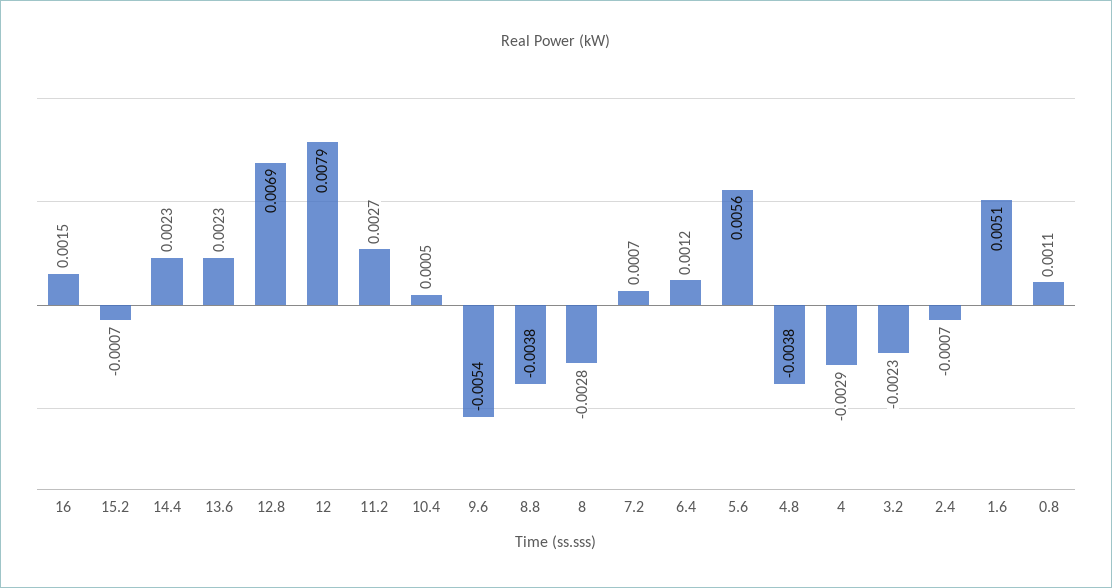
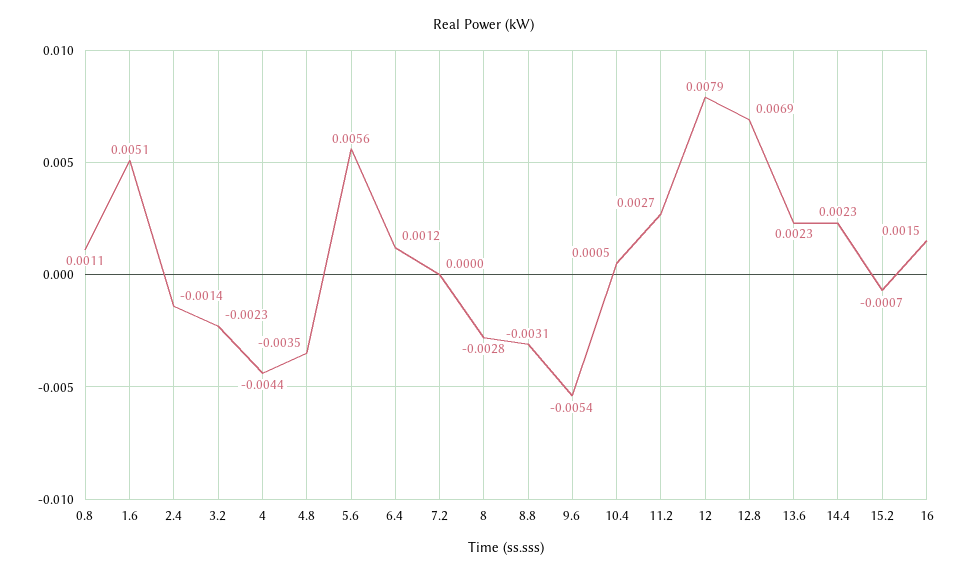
  {
    "16": 0.0015,
    "15.2": -0.0007,
    "14.4": 0.0023,
    "13.6": 0.0023,
    "12.8": 0.0069,
    "12": 0.0079,
    "11.2": 0.0027,
    "10.4": 0.0005,
    "9.6": -0.0054,
-   "8.8": -0.0038,
+   "8.8": -0.0031,
    "8": -0.0028,
-   "7.2": 0.0007,
+   "7.2": 0,
    "6.4": 0.0012,
    "5.6": 0.0056,
-   "4.8": -0.0038,
+   "4.8": -0.0035,
-   "4": -0.0029,
+   "4": -0.0044,
    "3.2": -0.0023,
-   "2.4": -0.0007,
+   "2.4": -0.0014,
    "1.6": 0.0051,
    "0.8": 0.0011
  }

